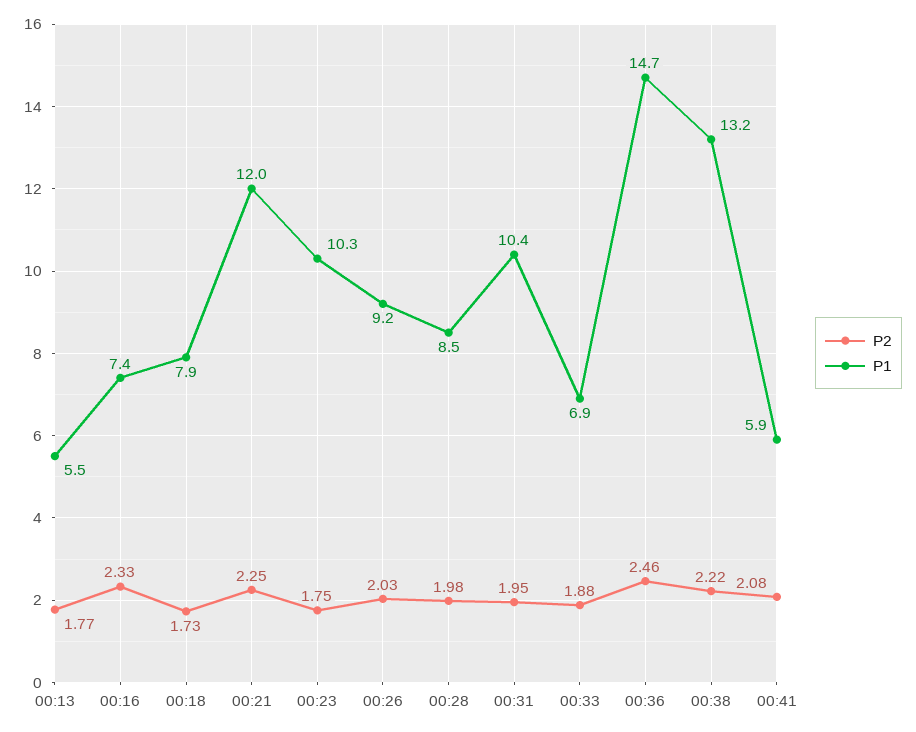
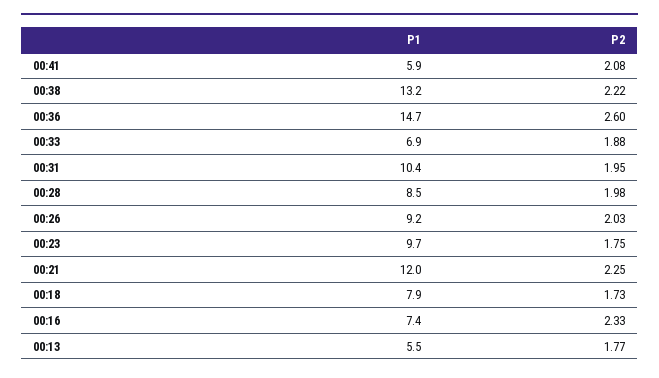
  {
    "P2": {
      "00:13": 1.77,
      "00:16": 2.33,
      "00:18": 1.73,
      "00:21": 2.25,
      "00:23": 1.75,
      "00:26": 2.03,
      "00:28": 1.98,
      "00:31": 1.95,
      "00:33": 1.88,
-     "00:36": 2.46,
+     "00:36": 2.6,
      "00:38": 2.22,
      "00:41": 2.08
    },
    "P1": {
      "00:13": 5.5,
      "00:16": 7.4,
      "00:18": 7.9,
      "00:21": 12,
-     "00:23": 10.3,
+     "00:23": 9.7,
      "00:26": 9.2,
      "00:28": 8.5,
      "00:31": 10.4,
      "00:33": 6.9,
      "00:36": 14.7,
      "00:38": 13.2,
      "00:41": 5.9
    }
  }

